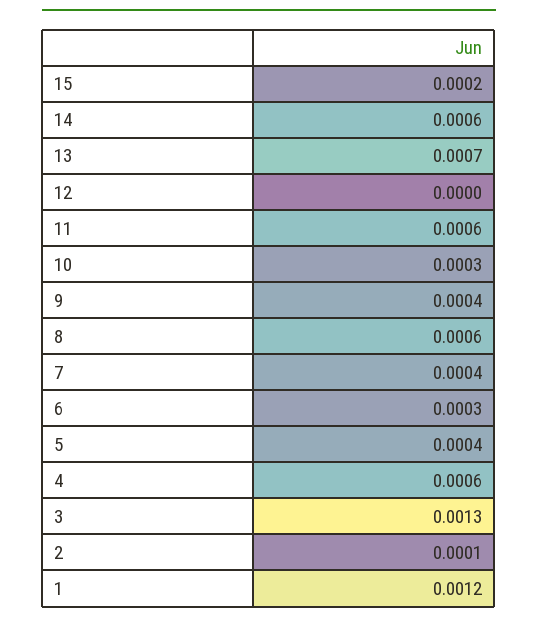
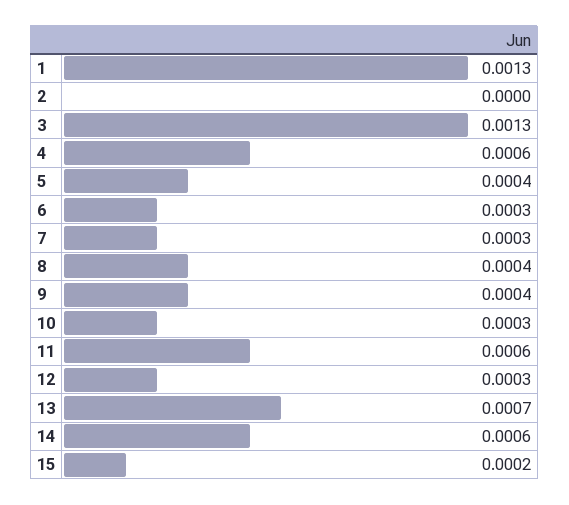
  {
    "15": 0.0002,
    "14": 0.0006,
    "13": 0.0007,
-   "12": 0,
+   "12": 0.0003,
    "11": 0.0006,
    "10": 0.0003,
    "9": 0.0004,
-   "8": 0.0006,
+   "8": 0.0004,
-   "7": 0.0004,
+   "7": 0.0003,
    "6": 0.0003,
    "5": 0.0004,
    "4": 0.0006,
    "3": 0.0013,
-   "2": 0.0001,
+   "2": 0,
-   "1": 0.0012
+   "1": 0.0013
  }

